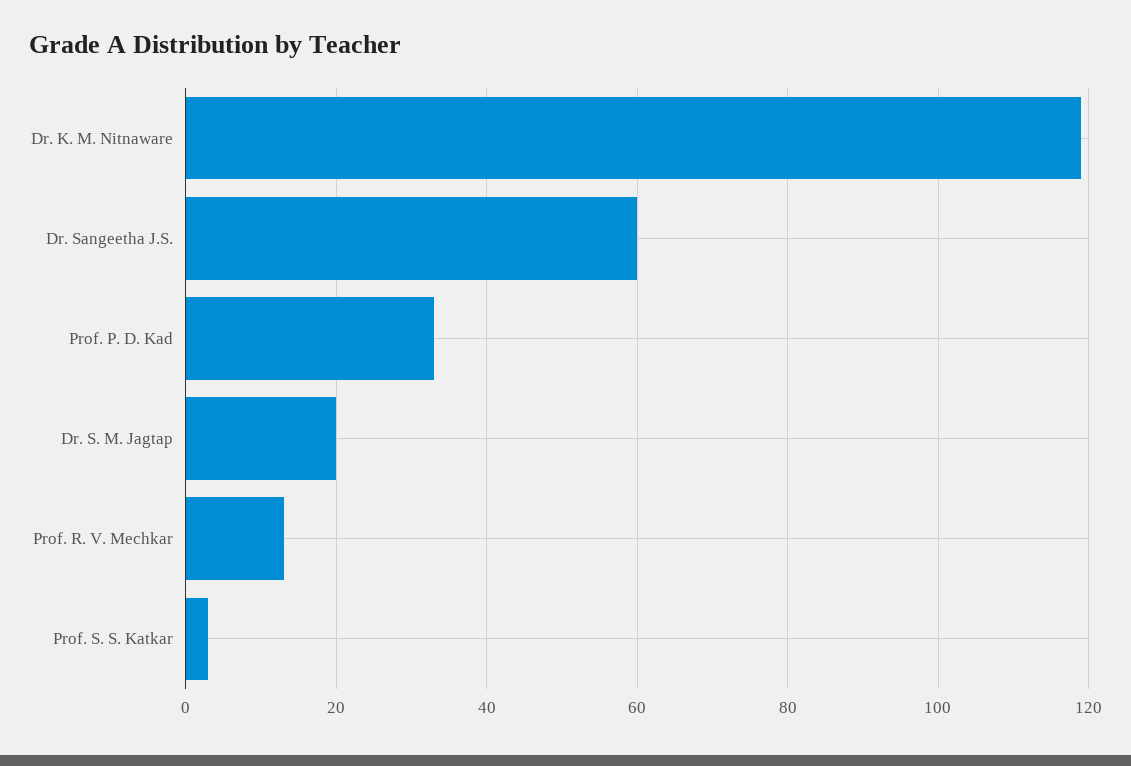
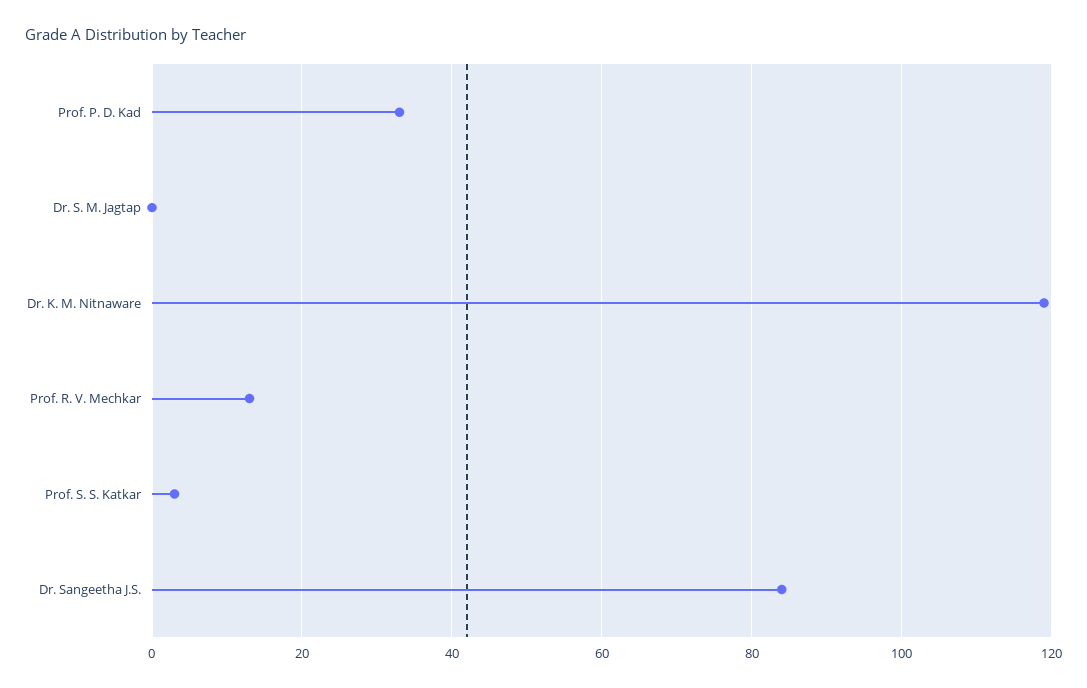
  {
    "Dr. K. M. Nitnaware": 120,
-   "Dr. Sangeetha J.S.": 60,
+   "Dr. Sangeetha J.S.": 85,
    "Prof. P. D. Kad": 35,
-   "Dr. S. M. Jagtap": 20,
+   "Dr. S. M. Jagtap": 0,
    "Prof. R. V. Mechkar": 15,
    "Prof. S. S. Katkar": 5
  }

